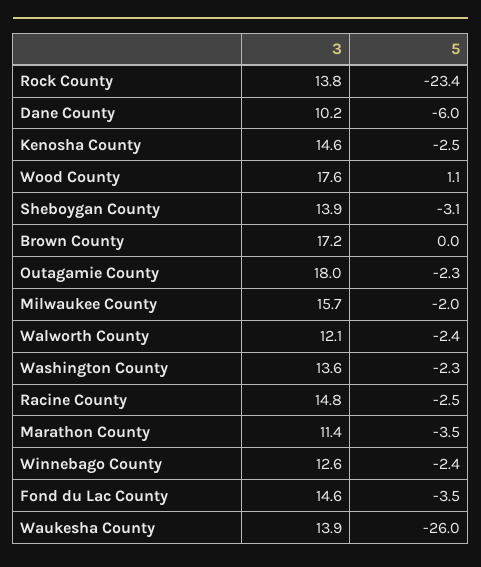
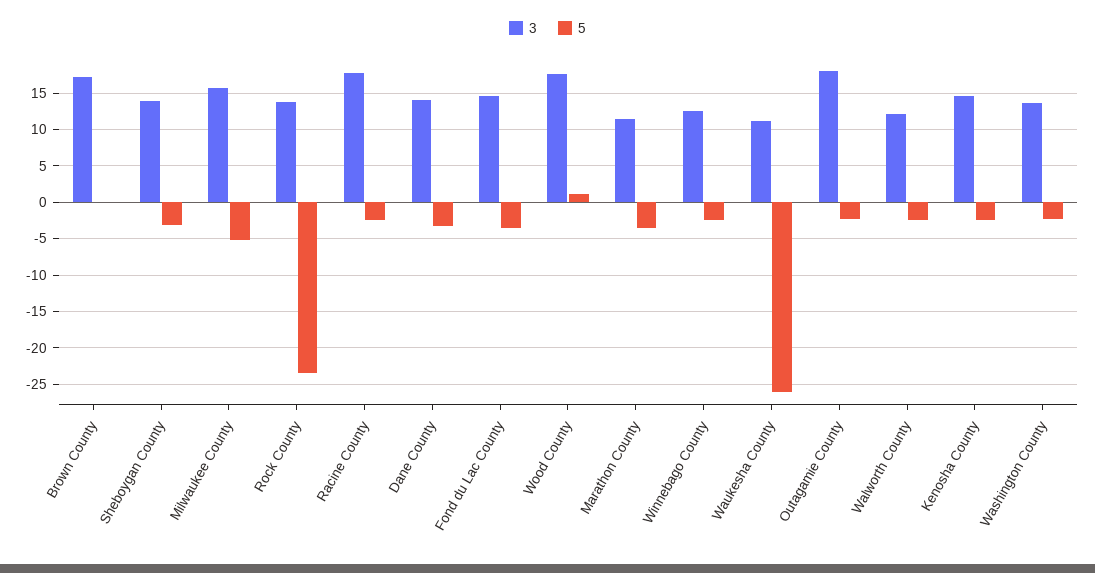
  {
    "3": {
      "Rock County": 13.8,
-     "Dane County": 10.2,
+     "Dane County": 14,
      "Kenosha County": 14.6,
      "Wood County": 17.6,
      "Sheboygan County": 13.9,
      "Brown County": 17.2,
      "Outagamie County": 18,
      "Milwaukee County": 15.7,
      "Walworth County": 12.1,
      "Washington County": 13.6,
-     "Racine County": 14.8,
+     "Racine County": 18,
      "Marathon County": 11.4,
      "Winnebago County": 12.6,
      "Fond du Lac County": 14.6,
-     "Waukesha County": 13.9
+     "Waukesha County": 11
    },
    "5": {
      "Rock County": -23.4,
-     "Dane County": -6,
+     "Dane County": -3,
      "Kenosha County": -2.5,
      "Wood County": 1.1,
      "Sheboygan County": -3.1,
      "Brown County": 0,
      "Outagamie County": -2.3,
-     "Milwaukee County": -2,
+     "Milwaukee County": -5,
      "Walworth County": -2.4,
      "Washington County": -2.3,
      "Racine County": -2.5,
      "Marathon County": -3.5,
      "Winnebago County": -2.4,
      "Fond du Lac County": -3.5,
      "Waukesha County": -26
    }
  }

